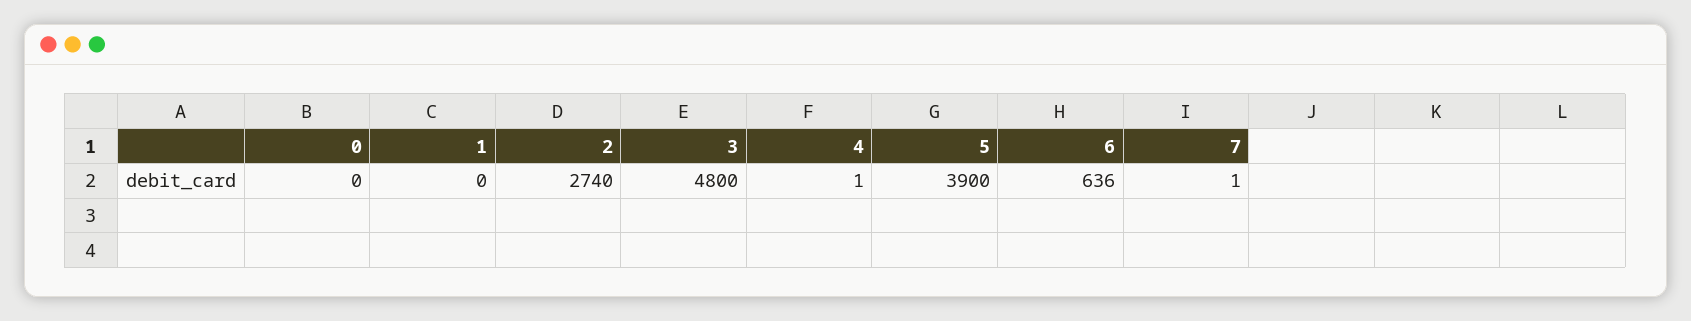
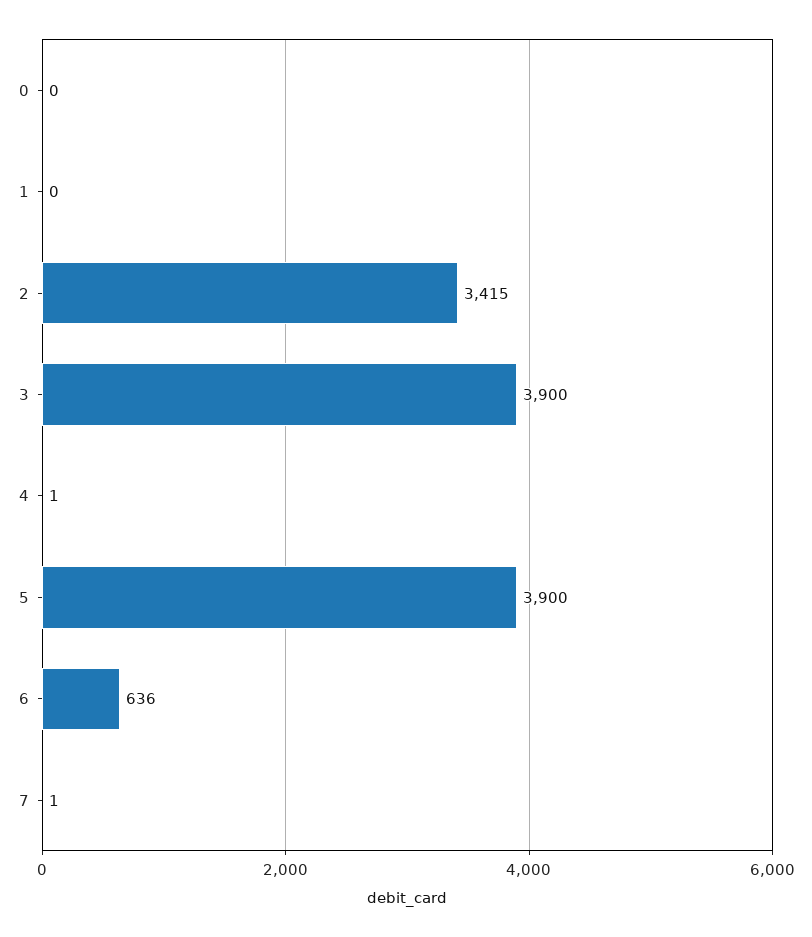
  {
    "0": 0,
    "1": 0,
-   "2": 2740,
+   "2": 3415,
-   "3": 4800,
+   "3": 3900,
    "4": 1,
    "5": 3900,
    "6": 636,
    "7": 1
  }

